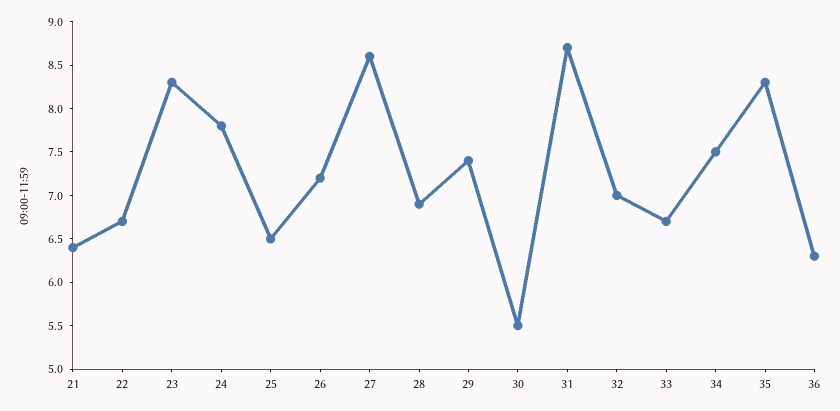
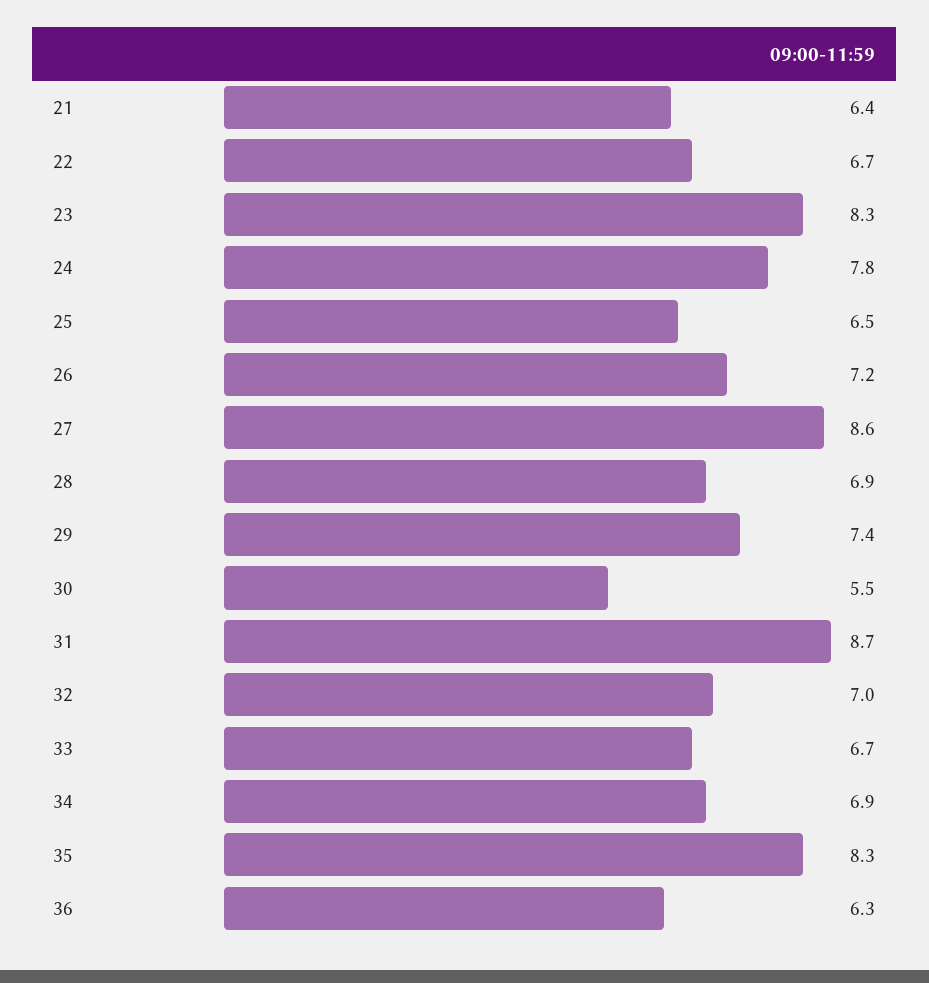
  {
    "21": 6.4,
    "22": 6.7,
    "23": 8.3,
    "24": 7.8,
    "25": 6.5,
    "26": 7.2,
    "27": 8.6,
    "28": 6.9,
    "29": 7.4,
    "30": 5.5,
    "31": 8.7,
    "32": 7,
    "33": 6.7,
-   "34": 7.5,
+   "34": 6.9,
    "35": 8.3,
    "36": 6.3
  }

